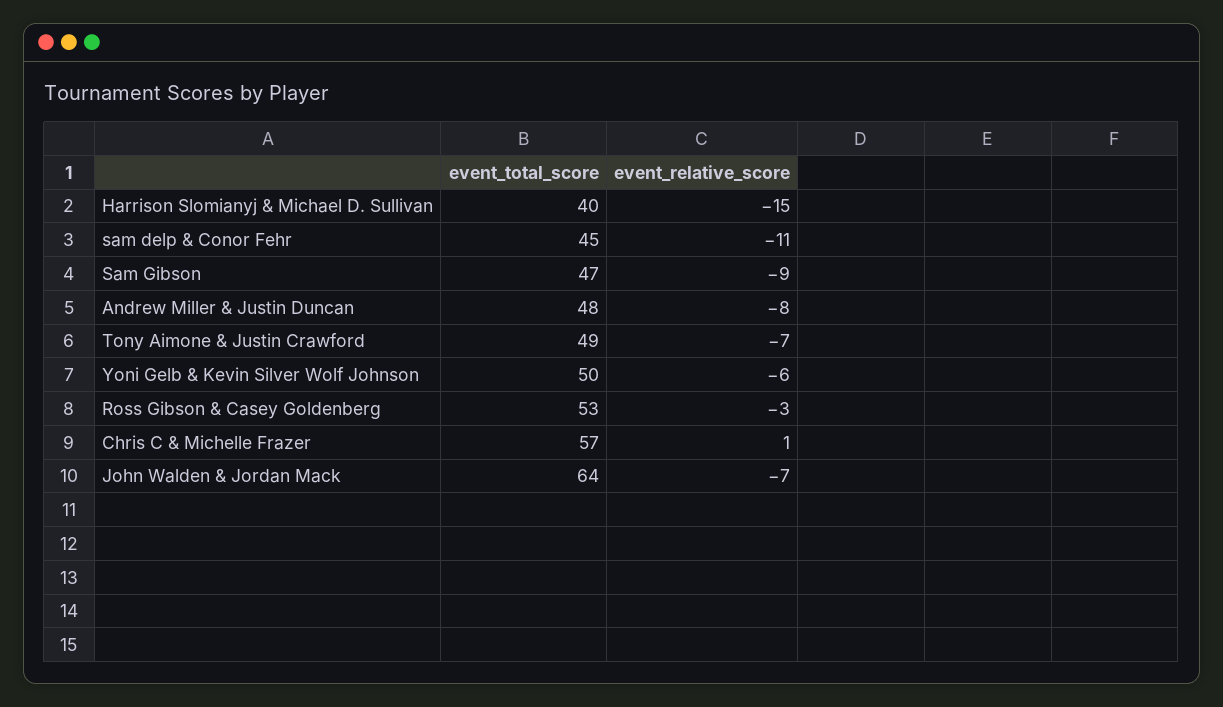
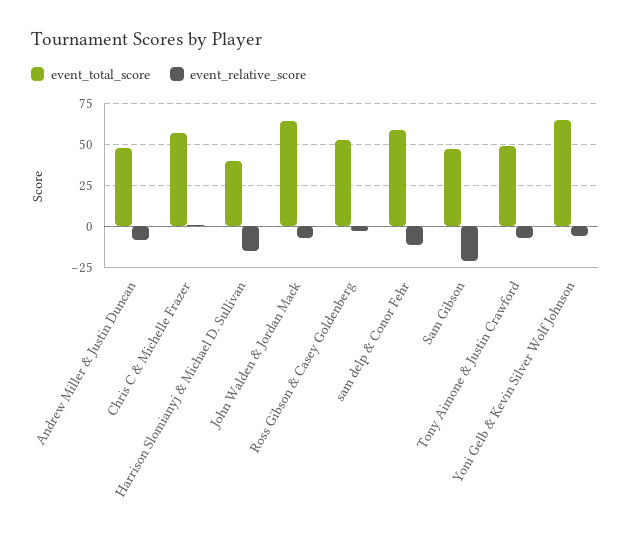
  {
    "event_total_score": {
      "Harrison Slomianyj & Michael D. Sullivan": 40,
-     "sam delp & Conor Fehr": 45,
+     "sam delp & Conor Fehr": 60,
      "Sam Gibson": 47,
      "Andrew Miller & Justin Duncan": 48,
      "Tony Aimone & Justin Crawford": 49,
-     "Yoni Gelb & Kevin Silver Wolf Johnson": 50,
+     "Yoni Gelb & Kevin Silver Wolf Johnson": 65,
      "Ross Gibson & Casey Goldenberg": 53,
      "Chris C & Michelle Frazer": 57,
      "John Walden & Jordan Mack": 64
    },
    "event_relative_score": {
      "Harrison Slomianyj & Michael D. Sullivan": -15,
      "sam delp & Conor Fehr": -11,
-     "Sam Gibson": -9,
+     "Sam Gibson": -20,
      "Andrew Miller & Justin Duncan": -8,
      "Tony Aimone & Justin Crawford": -7,
      "Yoni Gelb & Kevin Silver Wolf Johnson": -6,
      "Ross Gibson & Casey Goldenberg": -3,
      "Chris C & Michelle Frazer": 1,
      "John Walden & Jordan Mack": -7
    }
  }

